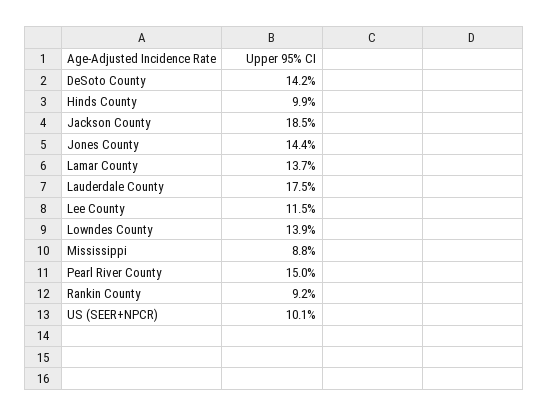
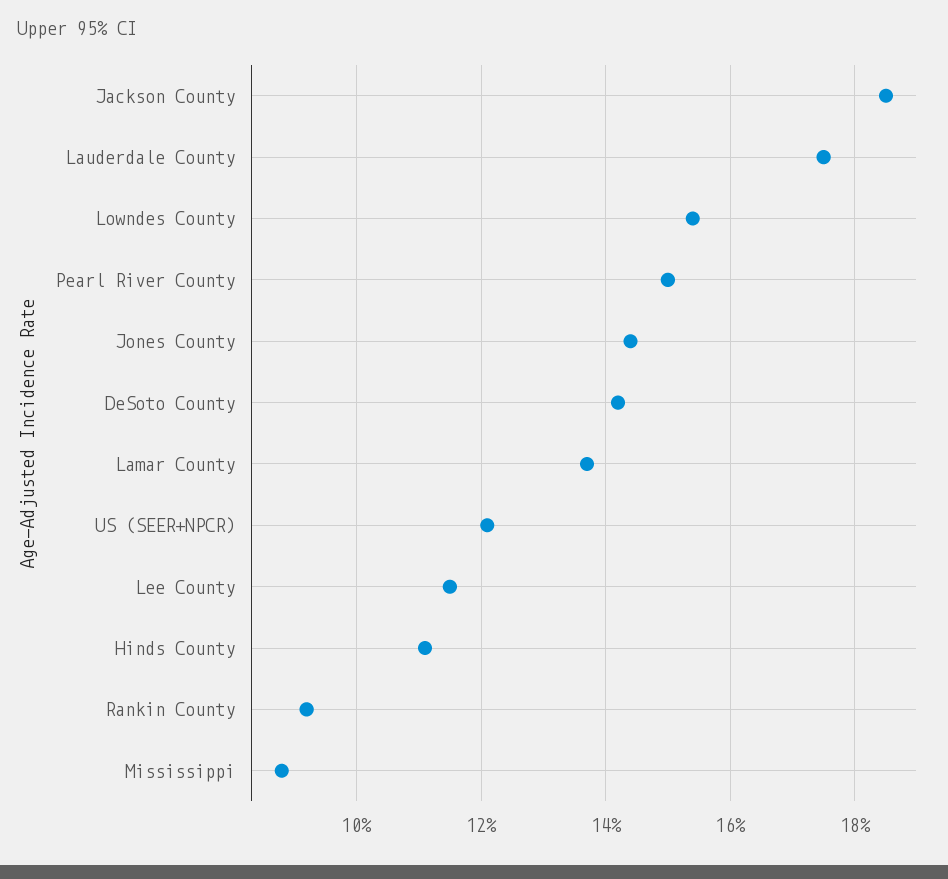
  {
    "DeSoto County": 14.2,
-   "Hinds County": 9.9,
+   "Hinds County": 11,
    "Jackson County": 18.5,
    "Jones County": 14.4,
    "Lamar County": 13.7,
    "Lauderdale County": 17.5,
    "Lee County": 11.5,
-   "Lowndes County": 13.9,
+   "Lowndes County": 15.5,
    "Mississippi": 8.8,
    "Pearl River County": 15,
    "Rankin County": 9.2,
-   "US (SEER+NPCR)": 10.1
+   "US (SEER+NPCR)": 12
  }

